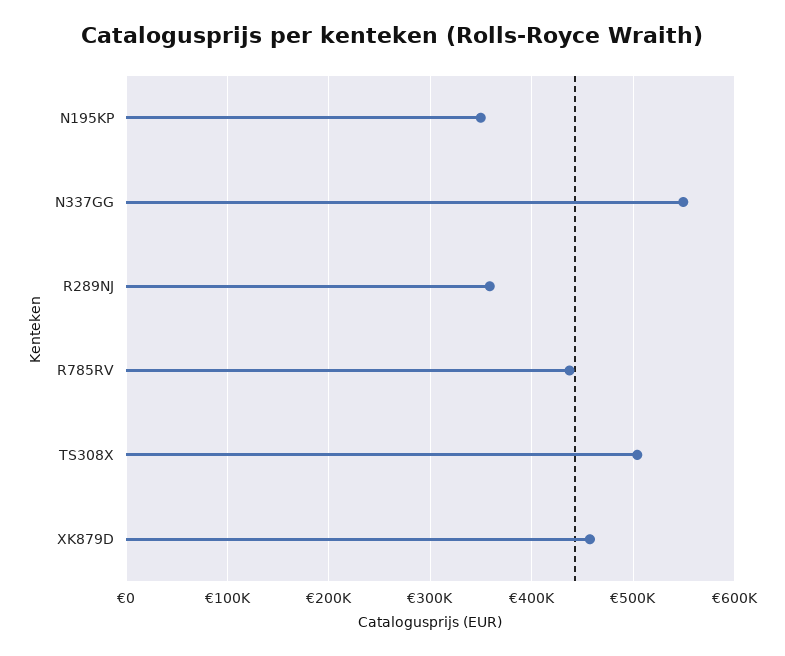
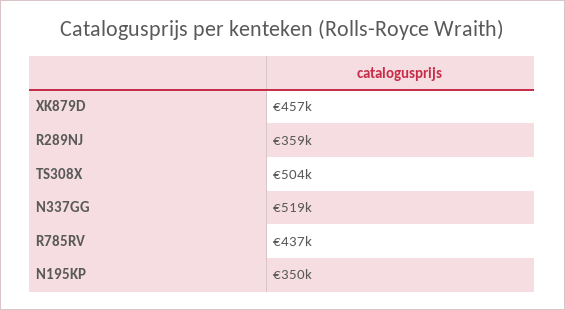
  {
    "N195KP": 350000,
-   "N337GG": 550000,
+   "N337GG": 519000,
    "R289NJ": 359000,
    "R785RV": 437000,
    "TS308X": 504000,
    "XK879D": 457000
  }

